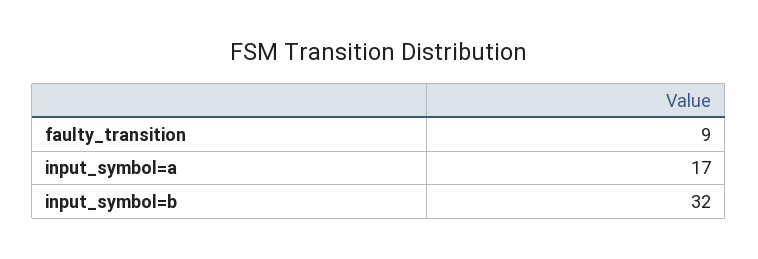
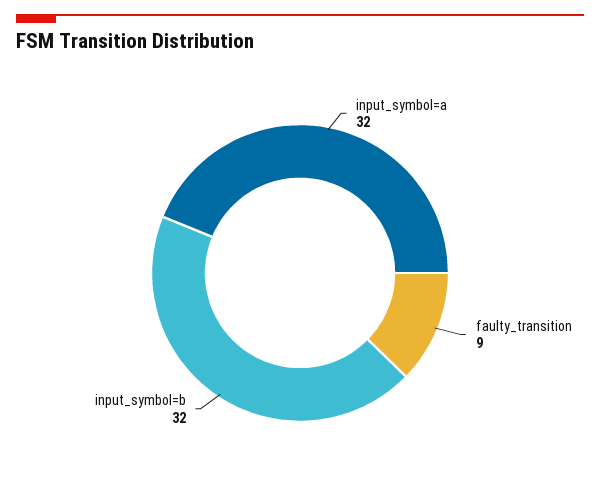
  {
    "faulty_transition": 9,
-   "input_symbol=a": 17,
+   "input_symbol=a": 32,
    "input_symbol=b": 32
  }

